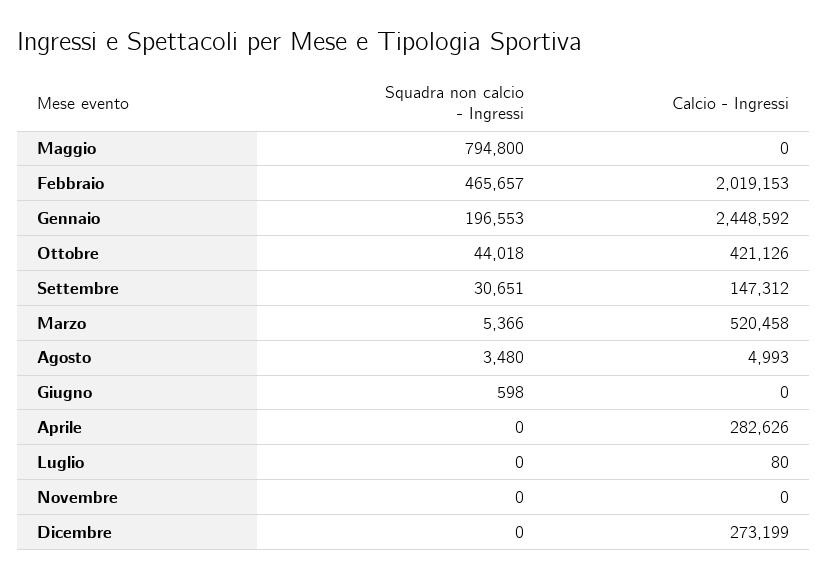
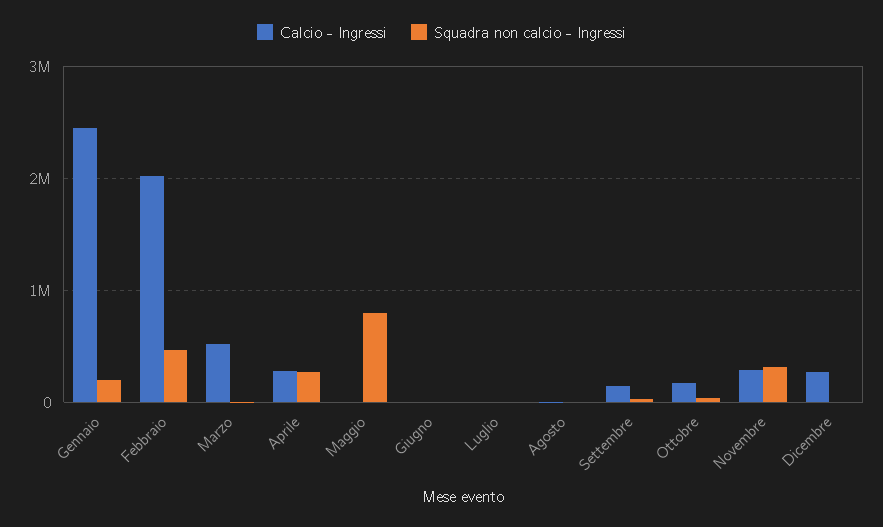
  {
    "Squadra non calcio - Ingressi": {
      "Maggio": 794800,
      "Febbraio": 465657,
      "Gennaio": 196553,
      "Ottobre": 44018,
      "Settembre": 30651,
      "Marzo": 5366,
      "Agosto": 3480,
      "Giugno": 598,
-     "Aprile": 0,
+     "Aprile": 300000,
      "Luglio": 0,
-     "Novembre": 0,
+     "Novembre": 300000,
      "Dicembre": 0
    },
    "Calcio - Ingressi": {
      "Maggio": 0,
      "Febbraio": 2019153,
      "Gennaio": 2448592,
-     "Ottobre": 421126,
+     "Ottobre": 200000,
      "Settembre": 147312,
      "Marzo": 520458,
      "Agosto": 4993,
      "Giugno": 0,
      "Aprile": 282626,
      "Luglio": 80,
-     "Novembre": 0,
+     "Novembre": 300000,
      "Dicembre": 273199
    }
  }

